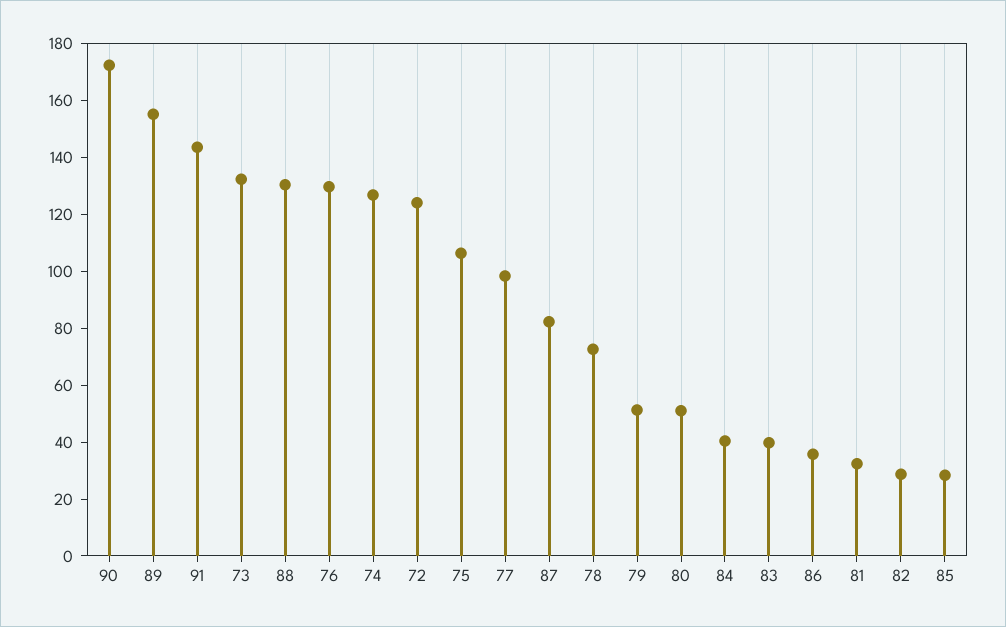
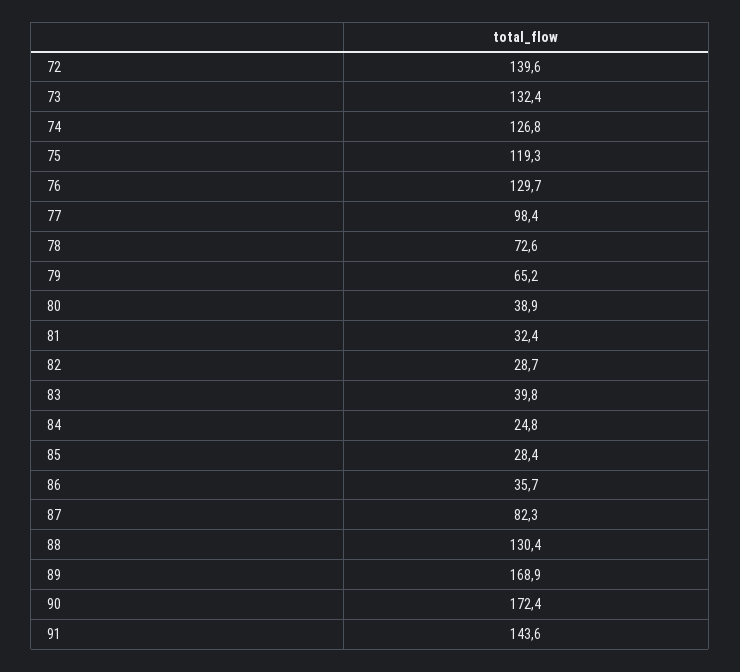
  {
    "90": 172.4,
-   "89": 155,
+   "89": 168.9,
    "91": 143.6,
    "73": 132.4,
    "88": 130.4,
    "76": 129.7,
    "74": 126.8,
-   "72": 125,
+   "72": 139.6,
-   "75": 105,
+   "75": 119.3,
    "77": 98.4,
    "87": 82.3,
    "78": 72.6,
-   "79": 50,
+   "79": 65.2,
-   "80": 50,
+   "80": 38.9,
-   "84": 40,
+   "84": 24.8,
    "83": 39.8,
    "86": 35.7,
    "81": 32.4,
    "82": 28.7,
    "85": 28.4
  }

